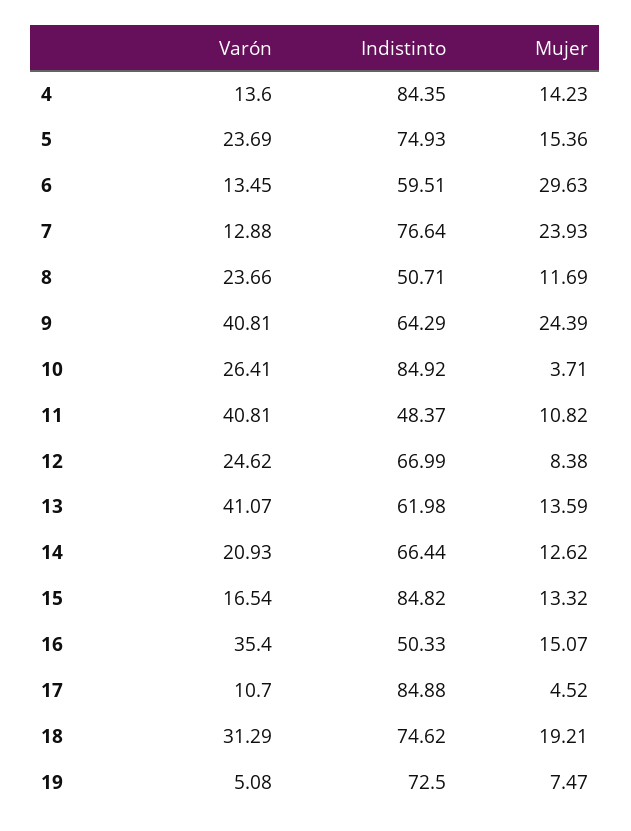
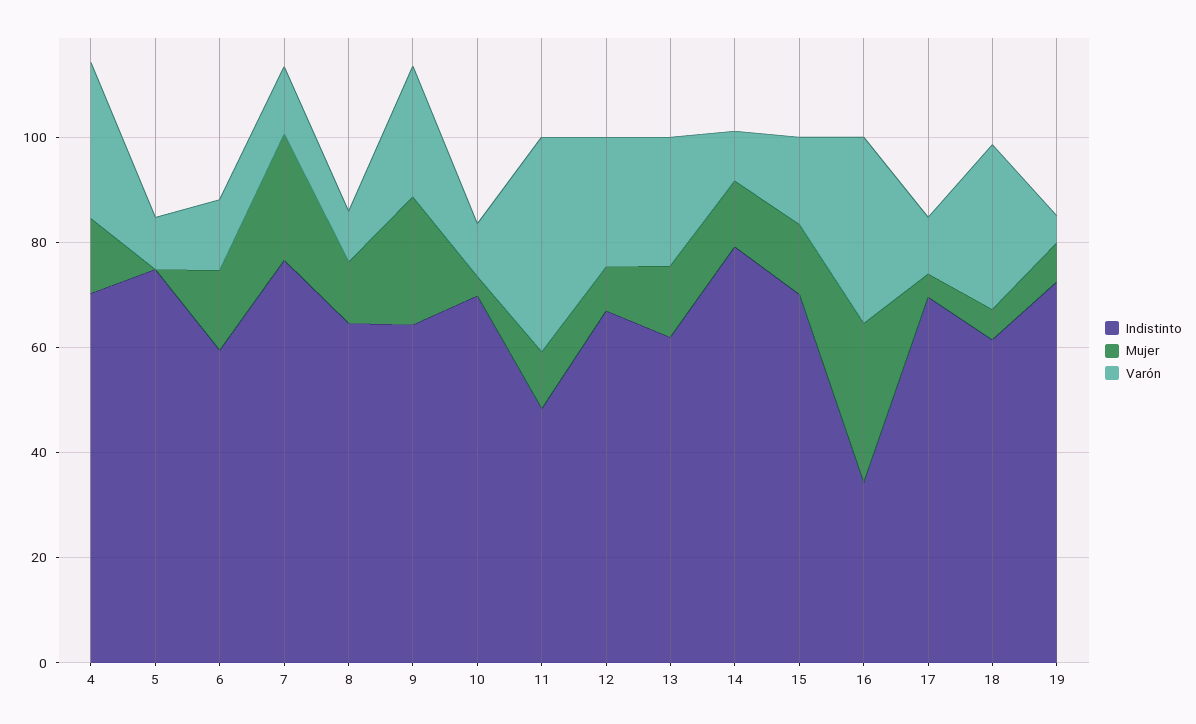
  {
    "Varón": {
-     "4": 13.6,
+     "4": 30,
-     "5": 23.69,
+     "5": 10,
      "6": 13.45,
      "7": 12.88,
-     "8": 23.66,
+     "8": 10,
-     "9": 40.81,
+     "9": 25,
-     "10": 26.41,
+     "10": 10,
      "11": 40.81,
      "12": 24.62,
-     "13": 41.07,
+     "13": 25,
-     "14": 20.93,
+     "14": 10,
      "15": 16.54,
      "16": 35.4,
      "17": 10.7,
      "18": 31.29,
      "19": 5.08
    },
    "Indistinto": {
-     "4": 84.35,
+     "4": 70,
      "5": 74.93,
      "6": 59.51,
      "7": 76.64,
-     "8": 50.71,
+     "8": 65,
      "9": 64.29,
-     "10": 84.92,
+     "10": 70,
      "11": 48.37,
      "12": 66.99,
      "13": 61.98,
-     "14": 66.44,
+     "14": 80,
-     "15": 84.82,
+     "15": 70,
-     "16": 50.33,
+     "16": 35,
-     "17": 84.88,
+     "17": 70,
-     "18": 74.62,
+     "18": 60,
      "19": 72.5
    },
    "Mujer": {
      "4": 14.23,
-     "5": 15.36,
+     "5": 0,
-     "6": 29.63,
+     "6": 15,
      "7": 23.93,
      "8": 11.69,
      "9": 24.39,
      "10": 3.71,
      "11": 10.82,
      "12": 8.38,
      "13": 13.59,
      "14": 12.62,
      "15": 13.32,
-     "16": 15.07,
+     "16": 30,
      "17": 4.52,
-     "18": 19.21,
+     "18": 5,
      "19": 7.47
    }
  }

